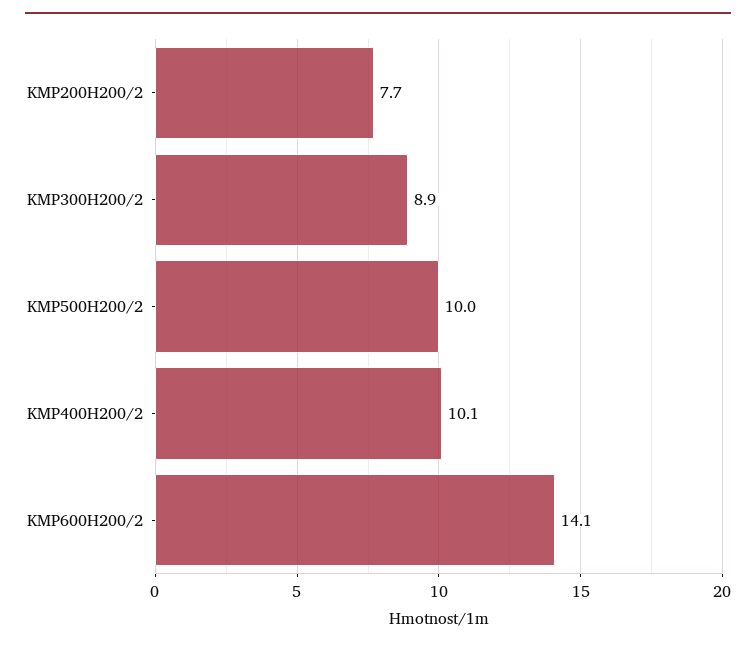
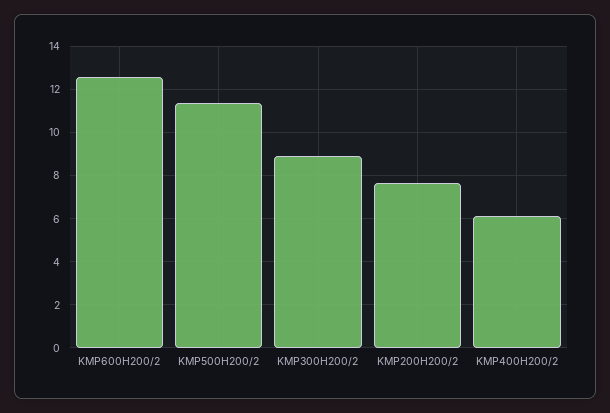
  {
    "KMP200H200/2": 7.7,
    "KMP300H200/2": 8.9,
-   "KMP500H200/2": 10,
+   "KMP500H200/2": 11.5,
-   "KMP400H200/2": 10.1,
+   "KMP400H200/2": 6,
-   "KMP600H200/2": 14.1
+   "KMP600H200/2": 12.5
  }

